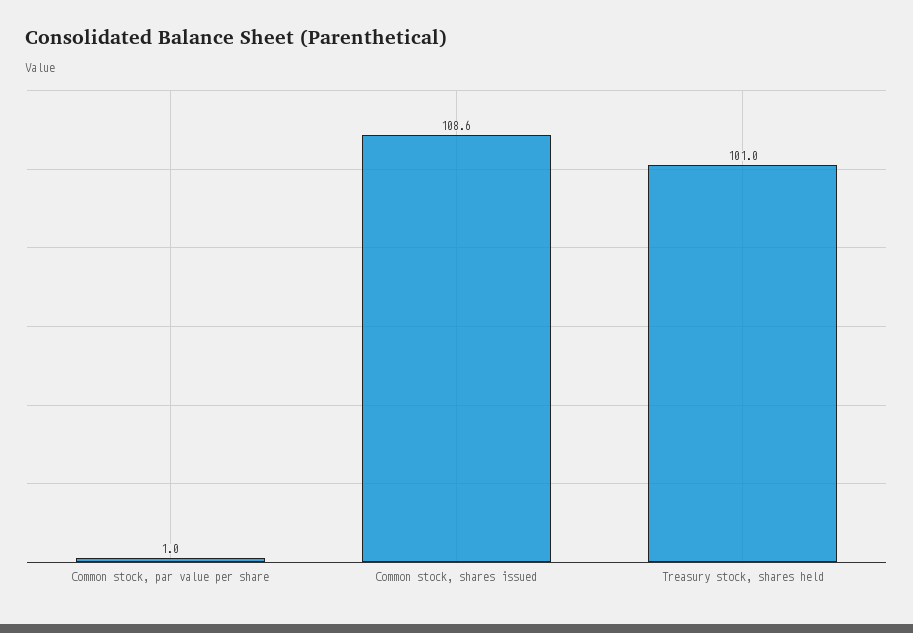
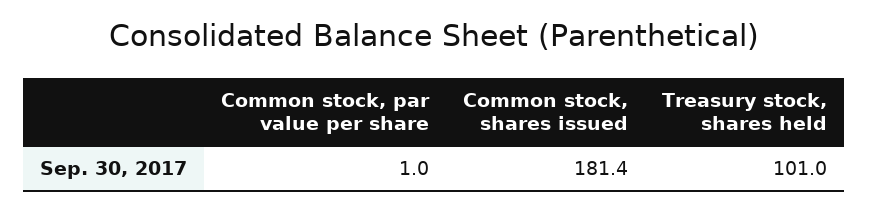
  {
    "Common stock, par value per share": 1,
-   "Common stock, shares issued": 108.6,
+   "Common stock, shares issued": 181.4,
    "Treasury stock, shares held": 101
  }

